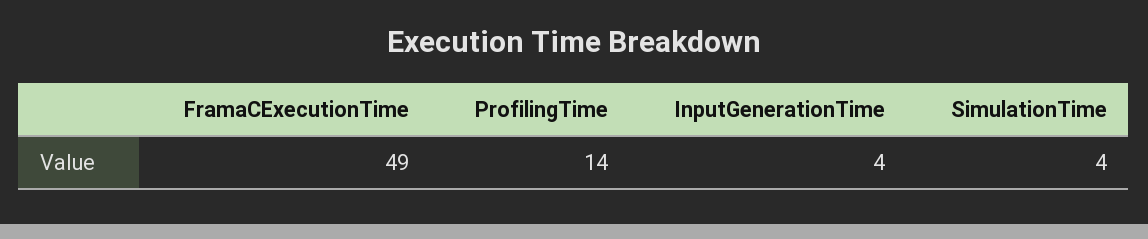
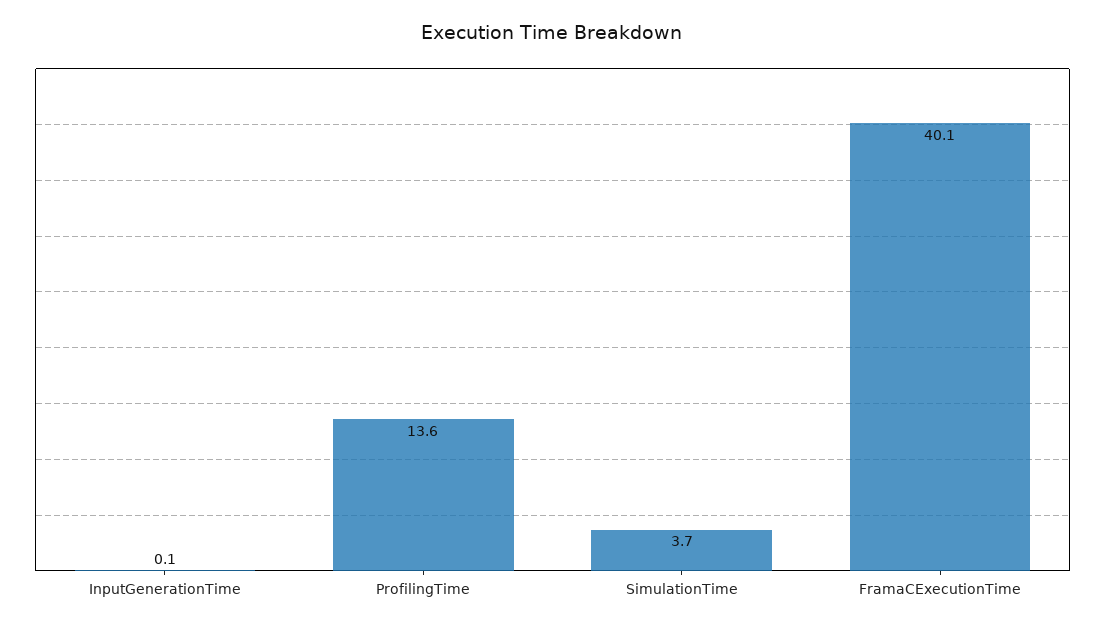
  {
-   "FramaCExecutionTime": 49,
+   "FramaCExecutionTime": 40.1,
    "ProfilingTime": 13.6,
-   "InputGenerationTime": 4,
+   "InputGenerationTime": 0.1,
    "SimulationTime": 3.7
  }

